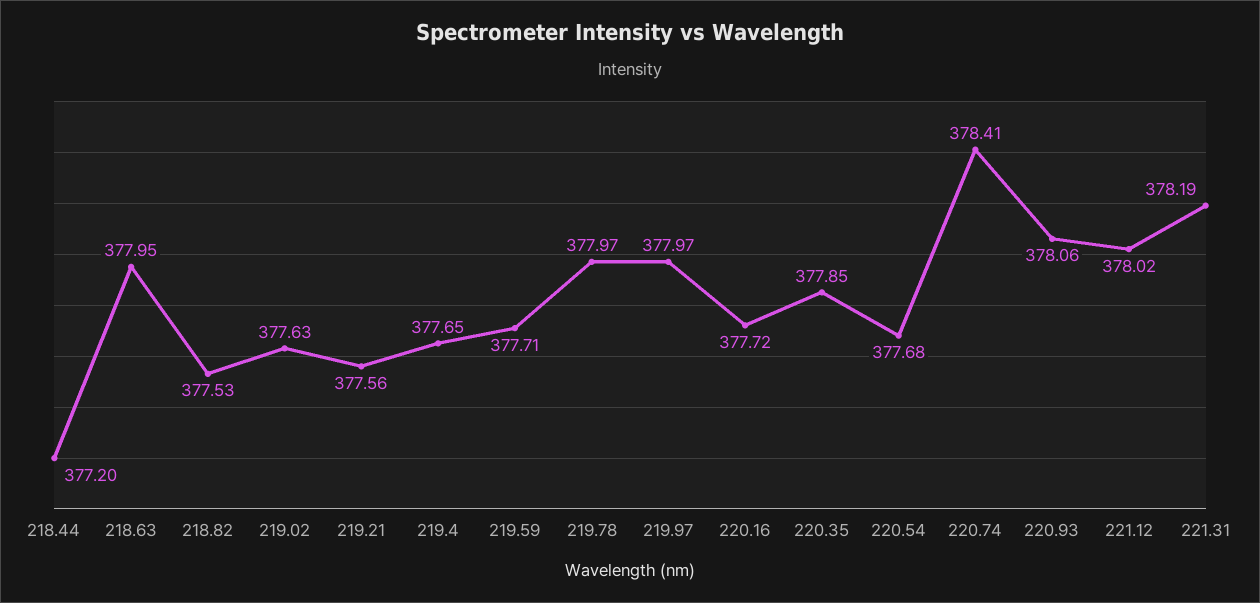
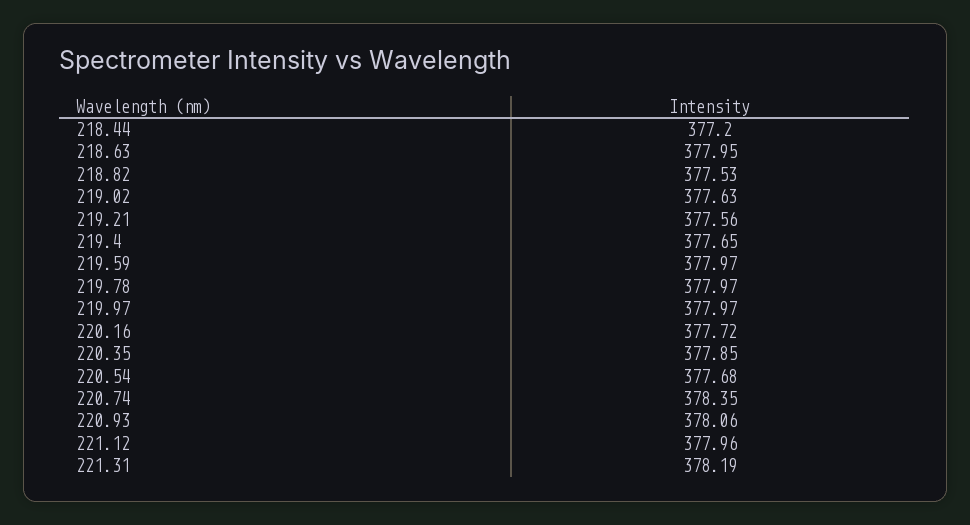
  {
    "218.44": 377.2,
    "218.63": 377.95,
    "218.82": 377.53,
    "219.02": 377.63,
    "219.21": 377.56,
    "219.4": 377.65,
-   "219.59": 377.71,
+   "219.59": 377.97,
    "219.78": 377.97,
    "219.97": 377.97,
    "220.16": 377.72,
    "220.35": 377.85,
    "220.54": 377.68,
-   "220.74": 378.41,
+   "220.74": 378.35,
    "220.93": 378.06,
-   "221.12": 378.02,
+   "221.12": 377.96,
    "221.31": 378.19
  }

